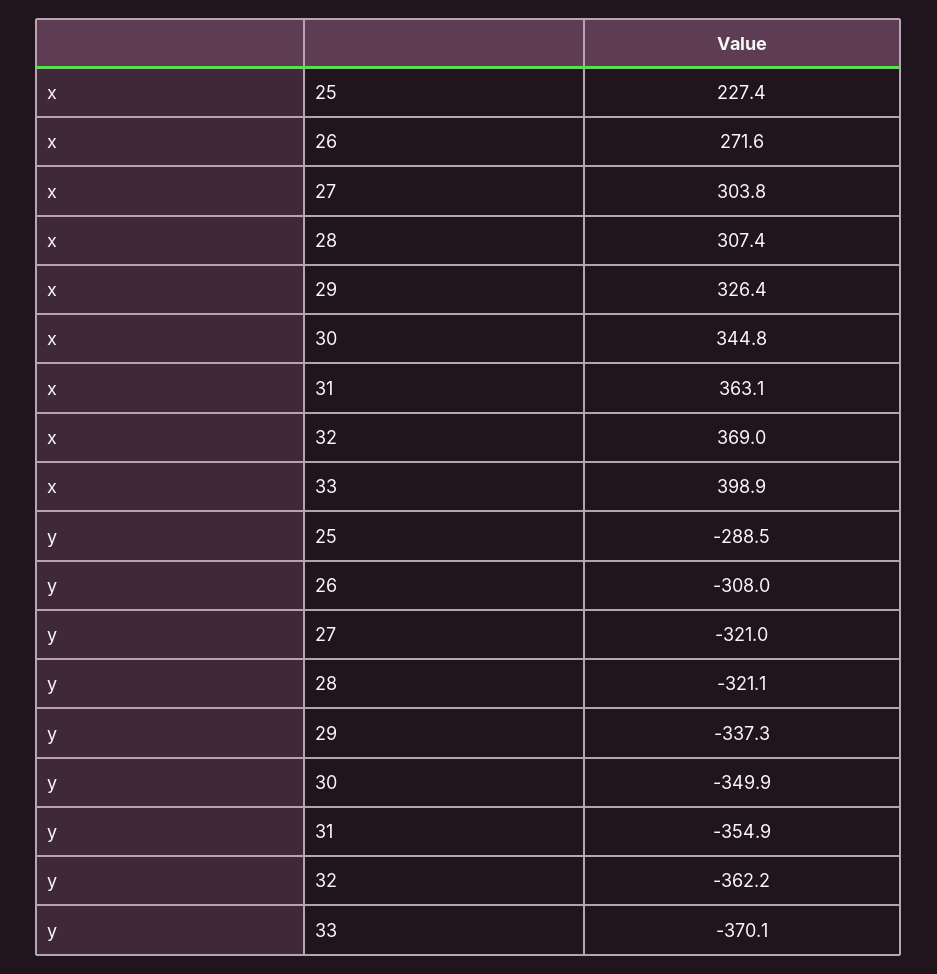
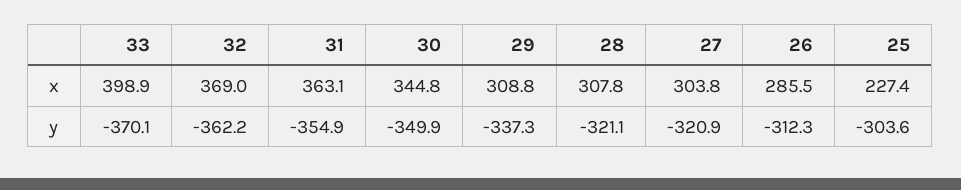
  {
    "x": {
      "25": 227.4,
-     "26": 271.6,
+     "26": 285.5,
      "27": 303.8,
-     "28": 307.4,
+     "28": 307.8,
-     "29": 326.4,
+     "29": 308.8,
      "30": 344.8,
      "31": 363.1,
      "32": 369,
      "33": 398.9
    },
    "y": {
-     "25": -288.5,
+     "25": -303.6,
-     "26": -308,
+     "26": -312.3,
-     "27": -321,
+     "27": -320.9,
      "28": -321.1,
      "29": -337.3,
      "30": -349.9,
      "31": -354.9,
      "32": -362.2,
      "33": -370.1
    }
  }

